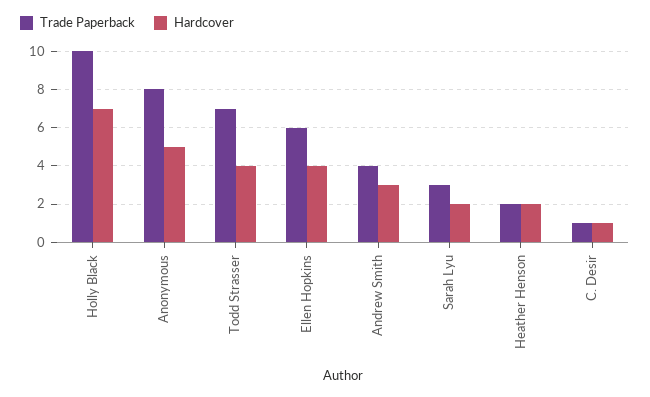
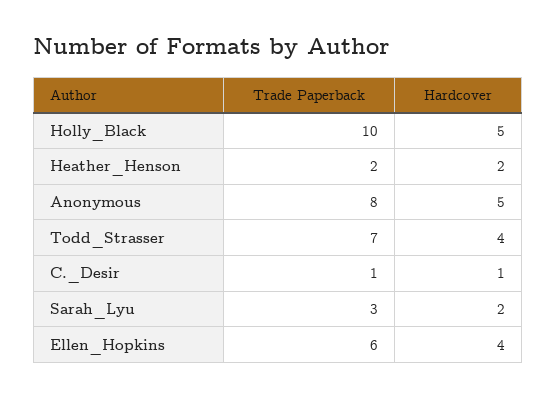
  {
    "Trade Paperback": {
      "Holly Black": 10,
      "Anonymous": 8,
      "Todd Strasser": 7,
      "Ellen Hopkins": 6,
-     "Andrew Smith": 4,
      "Sarah Lyu": 3,
      "Heather Henson": 2,
      "C. Desir": 1
    },
    "Hardcover": {
-     "Holly Black": 7,
+     "Holly Black": 5,
      "Anonymous": 5,
      "Todd Strasser": 4,
      "Ellen Hopkins": 4,
-     "Andrew Smith": 3,
      "Sarah Lyu": 2,
      "Heather Henson": 2,
      "C. Desir": 1
    }
  }

